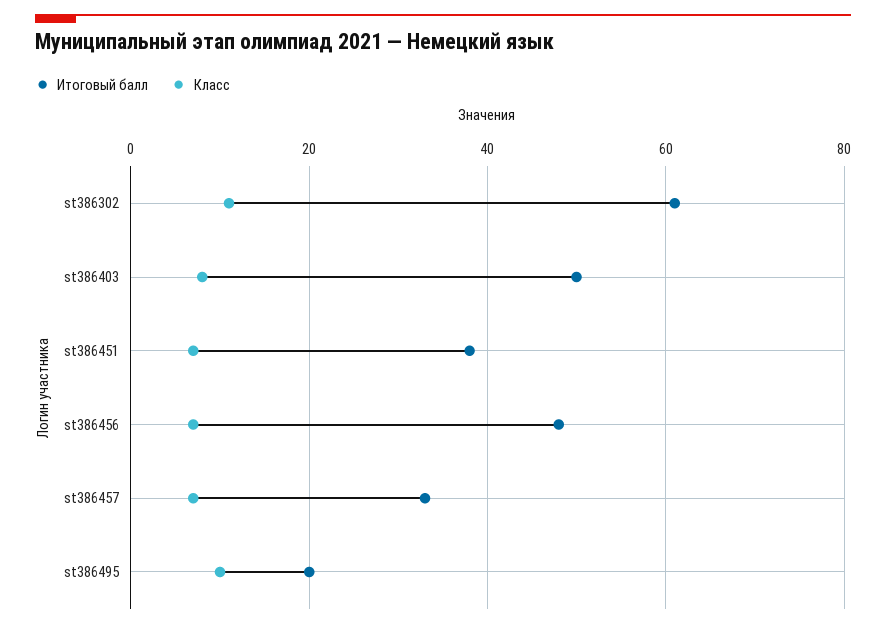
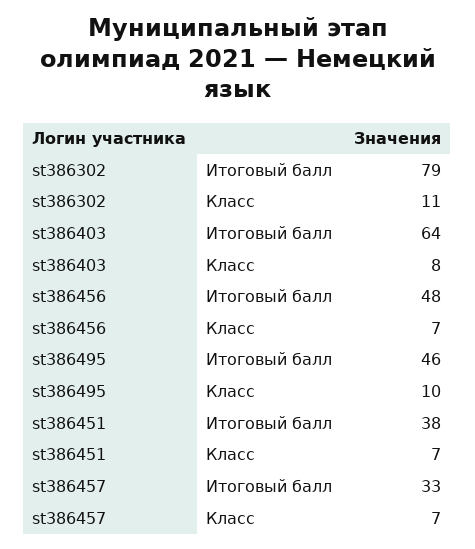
  {
    "Итоговый балл": {
-     "st386302": 60,
+     "st386302": 79,
-     "st386403": 50,
+     "st386403": 64,
      "st386451": 38,
      "st386456": 48,
      "st386457": 33,
-     "st386495": 20
+     "st386495": 46
    },
    "Класс": {
      "st386302": 11,
      "st386403": 8,
      "st386451": 7,
      "st386456": 7,
      "st386457": 7,
      "st386495": 10
    }
  }

